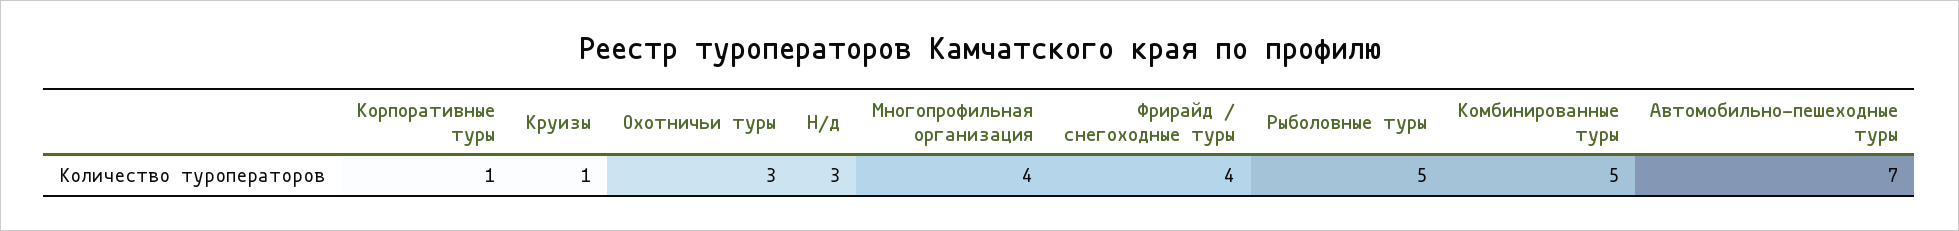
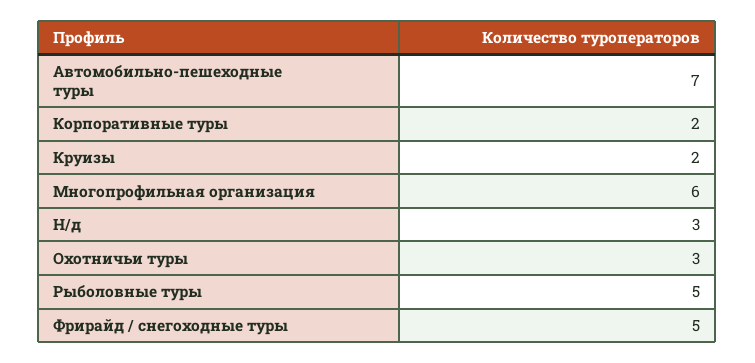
  {
-   "Корпоративные туры": 1,
+   "Корпоративные туры": 2,
-   "Круизы": 1,
+   "Круизы": 2,
    "Охотничьи туры": 3,
    "Н/д": 3,
-   "Многопрофильная организация": 4,
+   "Многопрофильная организация": 6,
-   "Фрирайд / снегоходные туры": 4,
+   "Фрирайд / снегоходные туры": 5,
    "Рыболовные туры": 5,
-   "Комбинированные туры": 5,
    "Автомобильно-пешеходные туры": 7
  }

